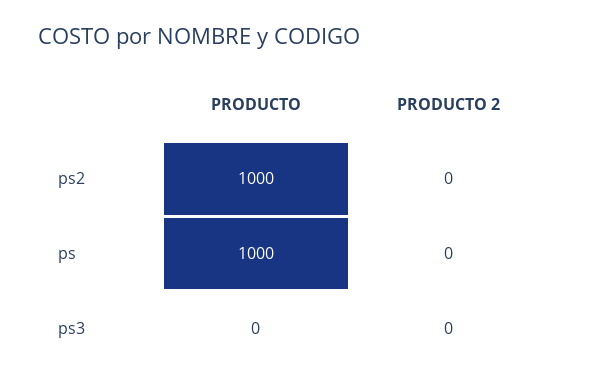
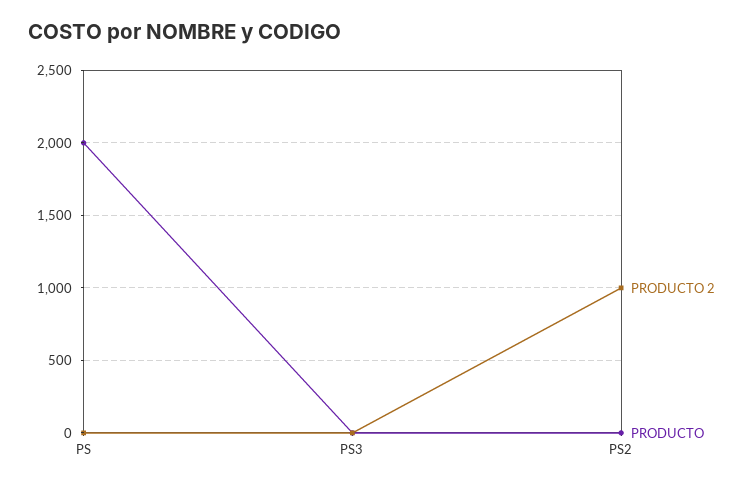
  {
    "PRODUCTO": {
-     "ps2": 1000,
+     "ps2": 0,
-     "ps": 1000,
+     "ps": 2000,
      "ps3": 0
    },
    "PRODUCTO 2": {
-     "ps2": 0,
+     "ps2": 1000,
      "ps": 0,
      "ps3": 0
    }
  }

